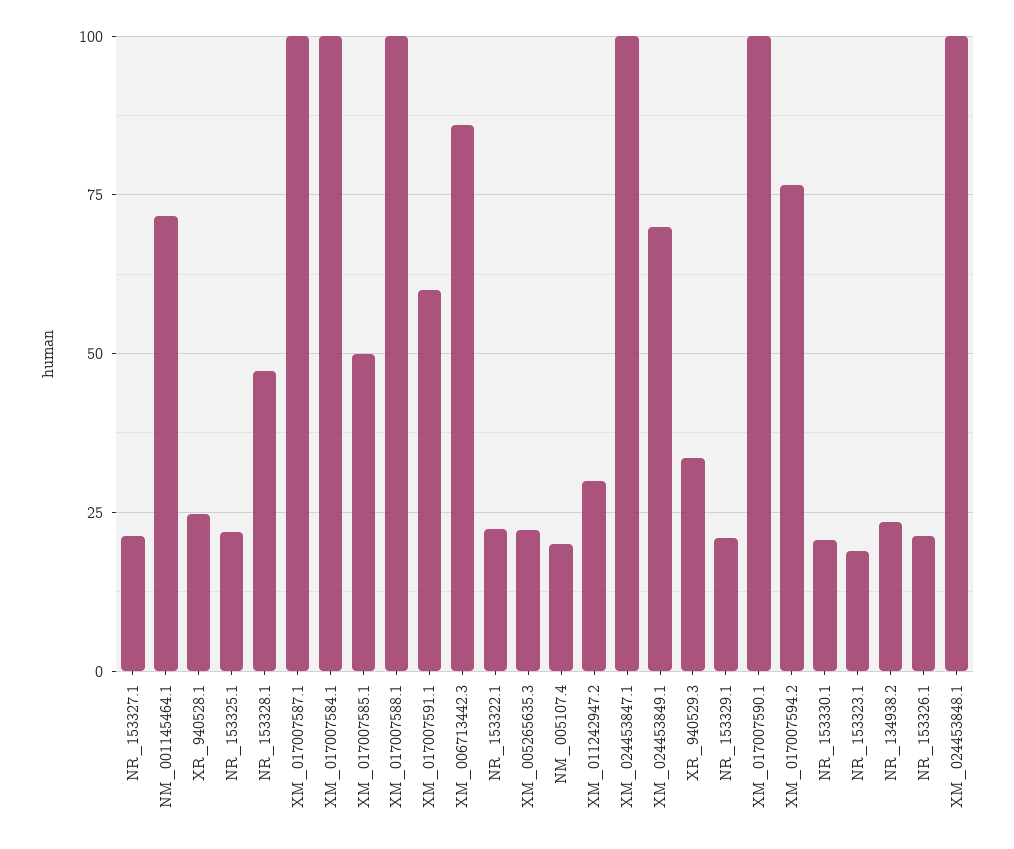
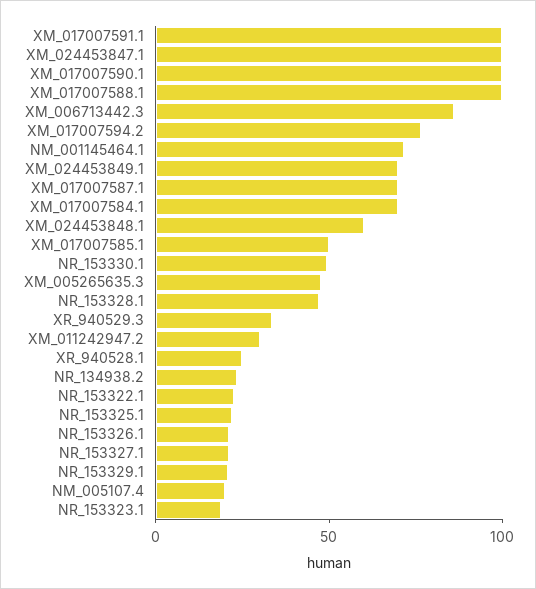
  {
    "NR_153327.1": 20,
    "NM_001145464.1": 72.5,
    "XR_940528.1": 25,
    "NR_153325.1": 22.5,
    "NR_153328.1": 47.5,
-   "XM_017007587.1": 100,
+   "XM_017007587.1": 70,
-   "XM_017007584.1": 100,
+   "XM_017007584.1": 70,
    "XM_017007585.1": 50,
    "XM_017007588.1": 100,
-   "XM_017007591.1": 60,
+   "XM_017007591.1": 100,
    "XM_006713442.3": 85,
    "NR_153322.1": 22.5,
-   "XM_005265635.3": 22.5,
+   "XM_005265635.3": 50,
    "NM_005107.4": 20,
    "XM_011242947.2": 30,
    "XM_024453847.1": 100,
    "XM_024453849.1": 70,
    "XR_940529.3": 32.5,
    "NR_153329.1": 20,
    "XM_017007590.1": 100,
    "XM_017007594.2": 77.5,
-   "NR_153330.1": 20,
+   "NR_153330.1": 50,
    "NR_153323.1": 20,
    "NR_134938.2": 22.5,
    "NR_153326.1": 20,
-   "XM_024453848.1": 100
+   "XM_024453848.1": 60
  }

